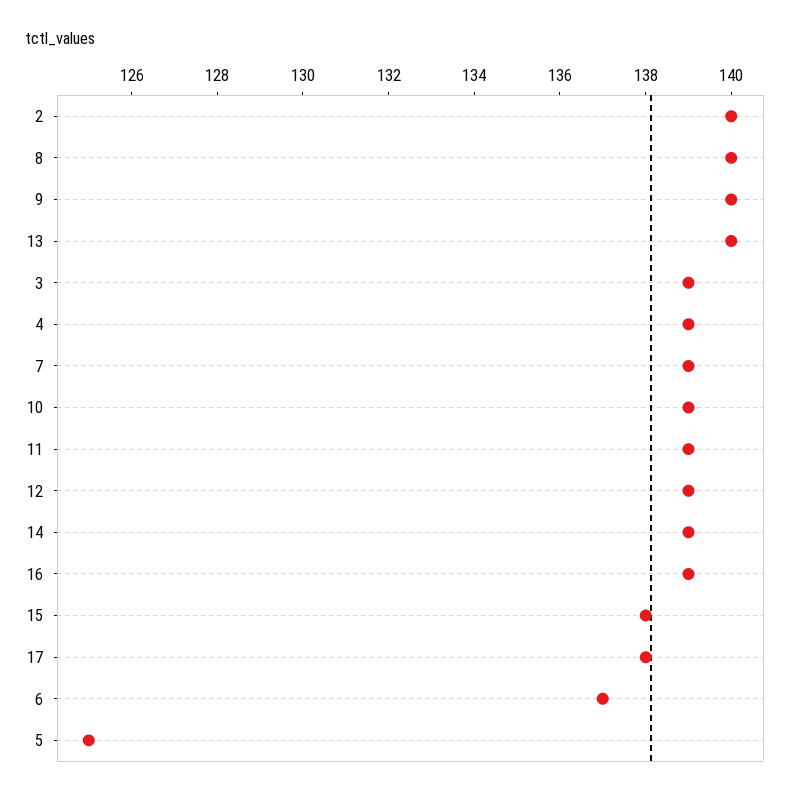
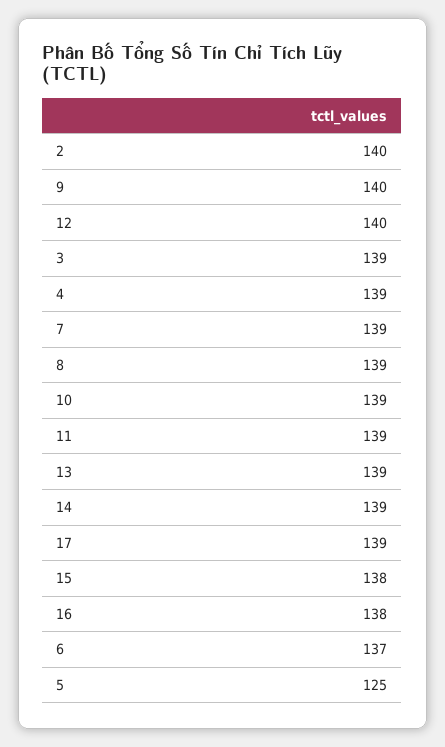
  {
    "2": 140,
-   "8": 140,
+   "8": 139,
    "9": 140,
-   "13": 140,
+   "13": 139,
    "3": 139,
    "4": 139,
    "7": 139,
    "10": 139,
    "11": 139,
-   "12": 139,
+   "12": 140,
    "14": 139,
-   "16": 139,
+   "16": 138,
    "15": 138,
-   "17": 138,
+   "17": 139,
    "6": 137,
    "5": 125
  }

